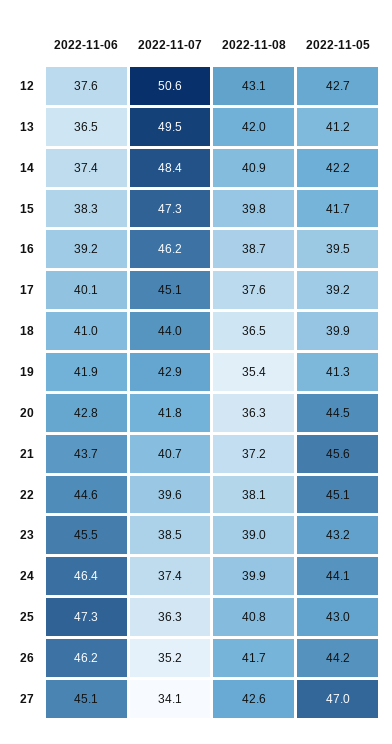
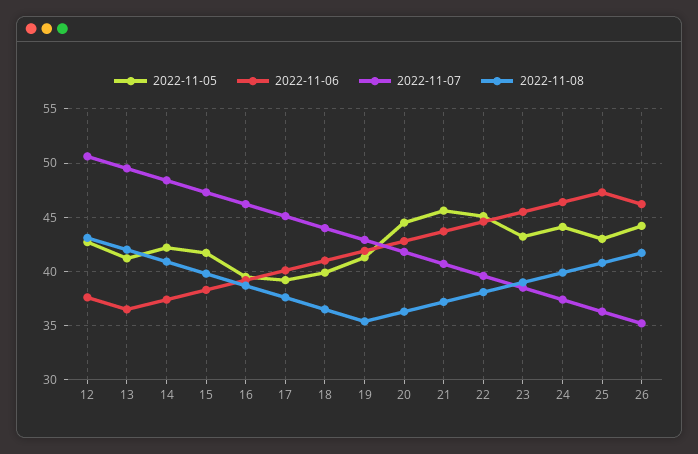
  {
    "2022-11-06": {
      "12": 37.6,
      "13": 36.5,
      "14": 37.4,
      "15": 38.3,
      "16": 39.2,
      "17": 40.1,
      "18": 41,
      "19": 41.9,
      "20": 42.8,
      "21": 43.7,
      "22": 44.6,
      "23": 45.5,
      "24": 46.4,
      "25": 47.3,
-     "26": 46.2,
+     "26": 46.2
-     "27": 45.1
    },
    "2022-11-07": {
      "12": 50.6,
      "13": 49.5,
      "14": 48.4,
      "15": 47.3,
      "16": 46.2,
      "17": 45.1,
      "18": 44,
      "19": 42.9,
      "20": 41.8,
      "21": 40.7,
      "22": 39.6,
      "23": 38.5,
      "24": 37.4,
      "25": 36.3,
-     "26": 35.2,
+     "26": 35.2
-     "27": 34.1
    },
    "2022-11-08": {
      "12": 43.1,
      "13": 42,
      "14": 40.9,
      "15": 39.8,
      "16": 38.7,
      "17": 37.6,
      "18": 36.5,
      "19": 35.4,
      "20": 36.3,
      "21": 37.2,
      "22": 38.1,
      "23": 39,
      "24": 39.9,
      "25": 40.8,
-     "26": 41.7,
+     "26": 41.7
-     "27": 42.6
    },
    "2022-11-05": {
      "12": 42.7,
      "13": 41.2,
      "14": 42.2,
      "15": 41.7,
      "16": 39.5,
      "17": 39.2,
      "18": 39.9,
      "19": 41.3,
      "20": 44.5,
      "21": 45.6,
      "22": 45.1,
      "23": 43.2,
      "24": 44.1,
      "25": 43,
-     "26": 44.2,
+     "26": 44.2
-     "27": 47
    }
  }

